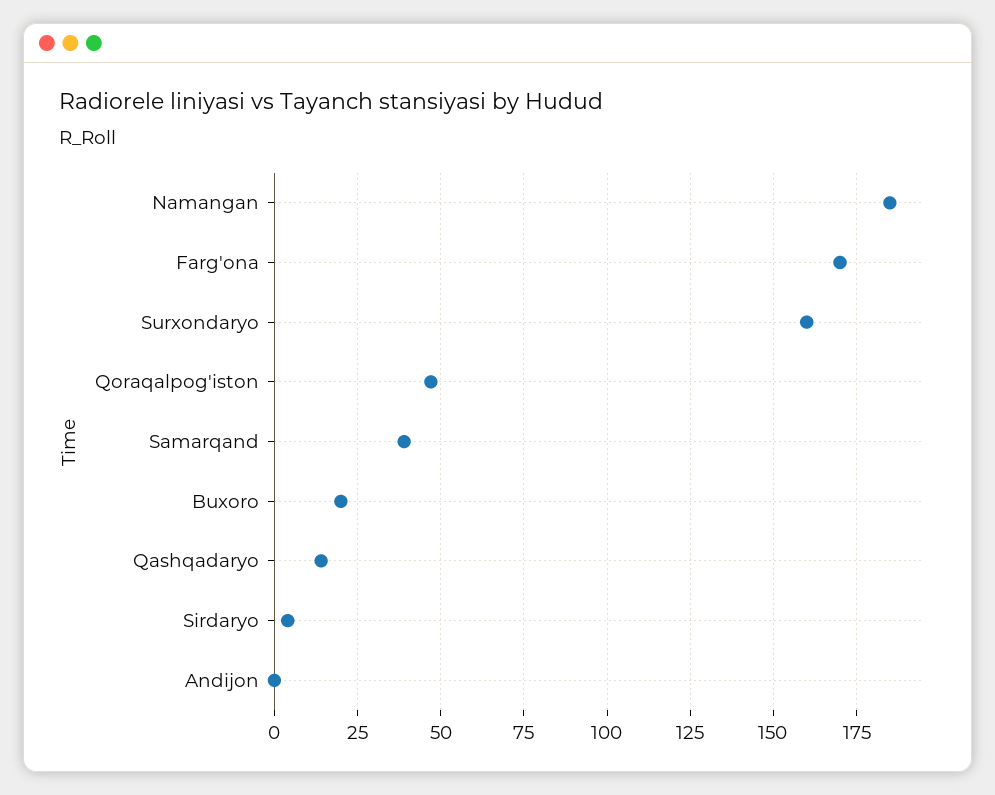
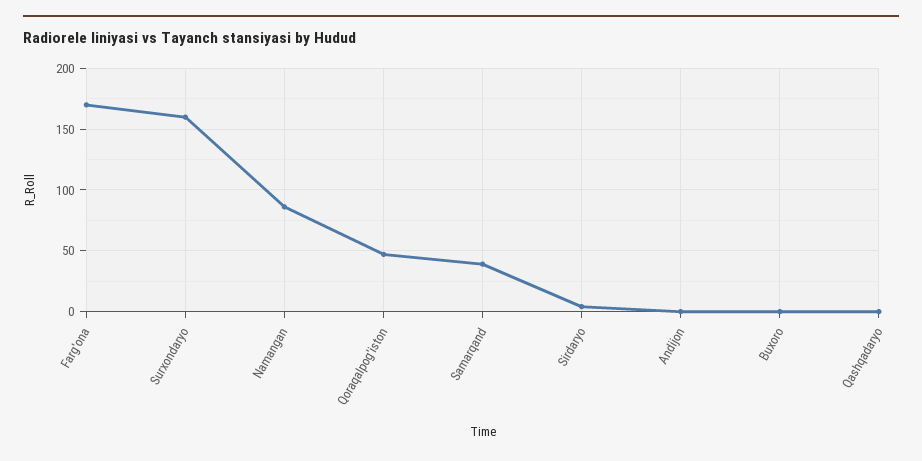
  {
-   "Namangan": 185,
+   "Namangan": 85,
    "Farg'ona": 170,
    "Surxondaryo": 160,
    "Qoraqalpog'iston": 45,
    "Samarqand": 40,
-   "Buxoro": 20,
+   "Buxoro": 0,
-   "Qashqadaryo": 15,
+   "Qashqadaryo": 0,
    "Sirdaryo": 5,
    "Andijon": 0
  }

